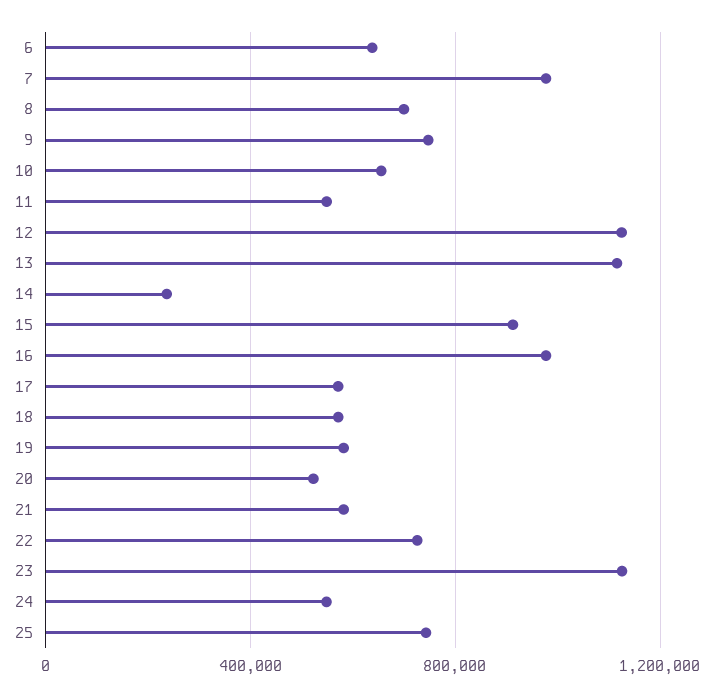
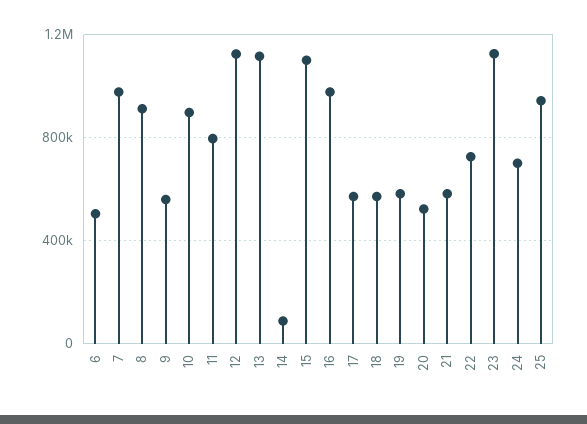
  {
-   "6": 650000,
+   "6": 500000,
    "7": 1000000,
-   "8": 700000,
+   "8": 900000,
-   "9": 750000,
+   "9": 550000,
-   "10": 650000,
+   "10": 900000,
-   "11": 550000,
+   "11": 800000,
    "12": 1100000,
    "13": 1100000,
-   "14": 250000,
+   "14": 100000,
-   "15": 900000,
+   "15": 1100000,
    "16": 1000000,
    "17": 550000,
    "18": 550000,
    "19": 600000,
    "20": 500000,
    "21": 600000,
    "22": 750000,
    "23": 1150000,
-   "24": 550000,
+   "24": 700000,
-   "25": 750000
+   "25": 950000
  }

